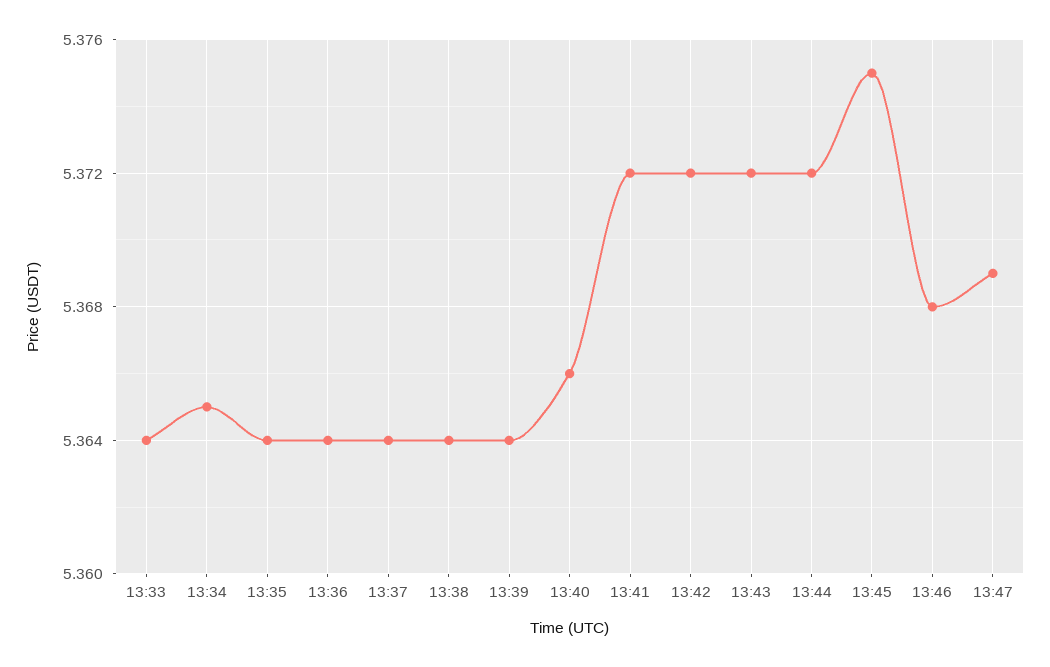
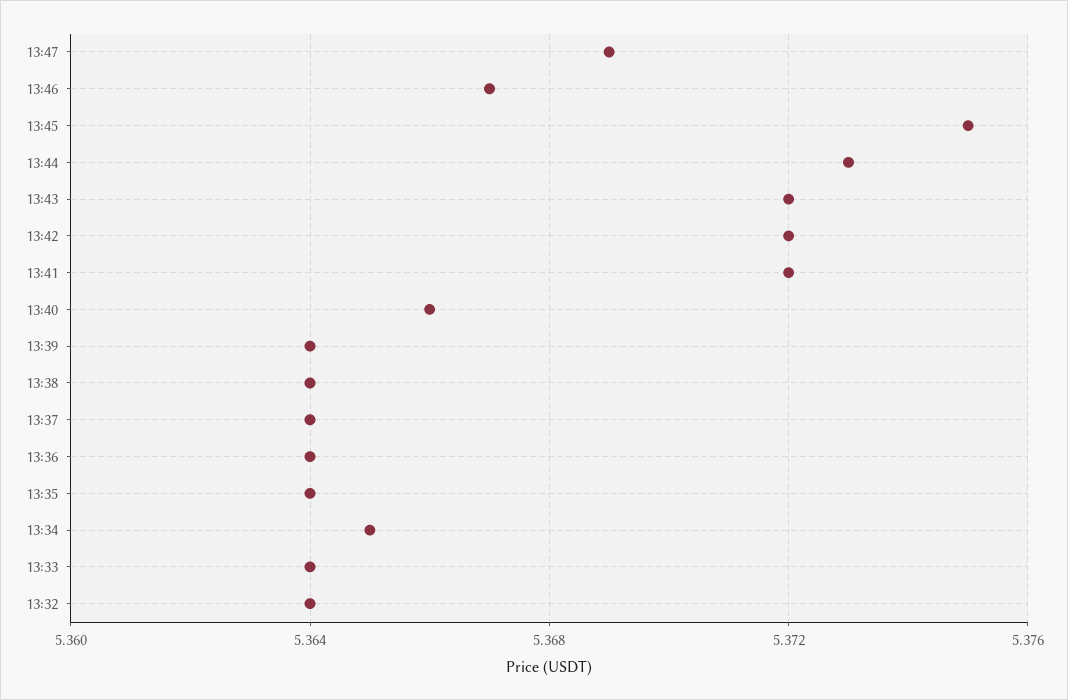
  {
    "13:33": 5.364,
    "13:34": 5.365,
    "13:35": 5.364,
    "13:36": 5.364,
    "13:37": 5.364,
    "13:38": 5.364,
    "13:39": 5.364,
    "13:40": 5.366,
    "13:41": 5.372,
    "13:42": 5.372,
    "13:43": 5.372,
-   "13:44": 5.372,
+   "13:44": 5.373,
    "13:45": 5.375,
-   "13:46": 5.368,
+   "13:46": 5.367,
-   "13:47": 5.369
+   "13:47": 5.369,
+   "13:32": 5.364
  }

